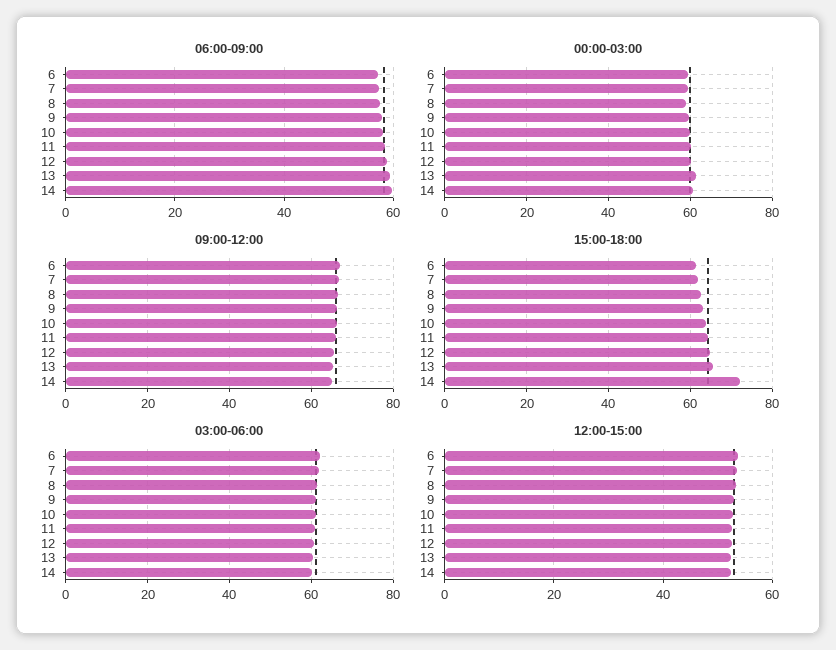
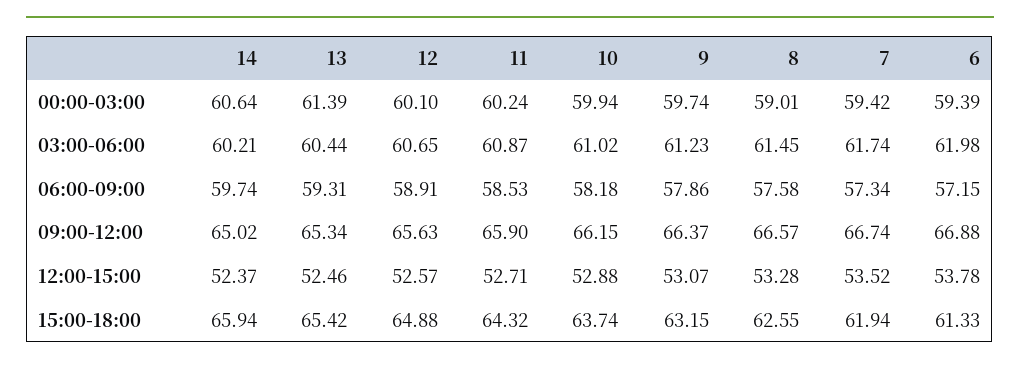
  {
    "06:00-09:00": {
      "6": 57.15,
      "7": 57.34,
      "8": 57.58,
      "9": 57.86,
      "10": 58.18,
      "11": 58.53,
      "12": 58.91,
      "13": 59.31,
      "14": 59.74
    },
    "00:00-03:00": {
      "6": 59.39,
      "7": 59.42,
      "8": 59.01,
      "9": 59.74,
      "10": 59.94,
      "11": 60.24,
      "12": 60.1,
      "13": 61.39,
      "14": 60.64
    },
    "09:00-12:00": {
      "6": 66.88,
      "7": 66.74,
      "8": 66.57,
      "9": 66.37,
      "10": 66.15,
      "11": 65.9,
      "12": 65.63,
      "13": 65.34,
      "14": 65.02
    },
    "15:00-18:00": {
      "6": 61.33,
      "7": 61.94,
      "8": 62.55,
      "9": 63.15,
      "10": 63.74,
      "11": 64.32,
      "12": 64.88,
      "13": 65.42,
-     "14": 72
+     "14": 65.94
    },
    "03:00-06:00": {
      "6": 61.98,
      "7": 61.74,
      "8": 61.45,
      "9": 61.23,
      "10": 61.02,
      "11": 60.87,
      "12": 60.65,
      "13": 60.44,
      "14": 60.21
    },
    "12:00-15:00": {
      "6": 53.78,
      "7": 53.52,
      "8": 53.28,
      "9": 53.07,
      "10": 52.88,
      "11": 52.71,
      "12": 52.57,
      "13": 52.46,
      "14": 52.37
    }
  }

